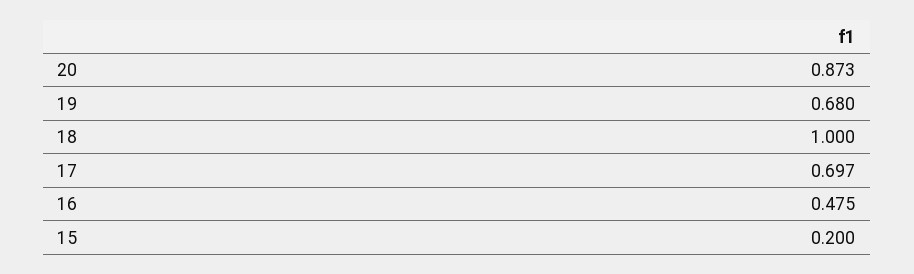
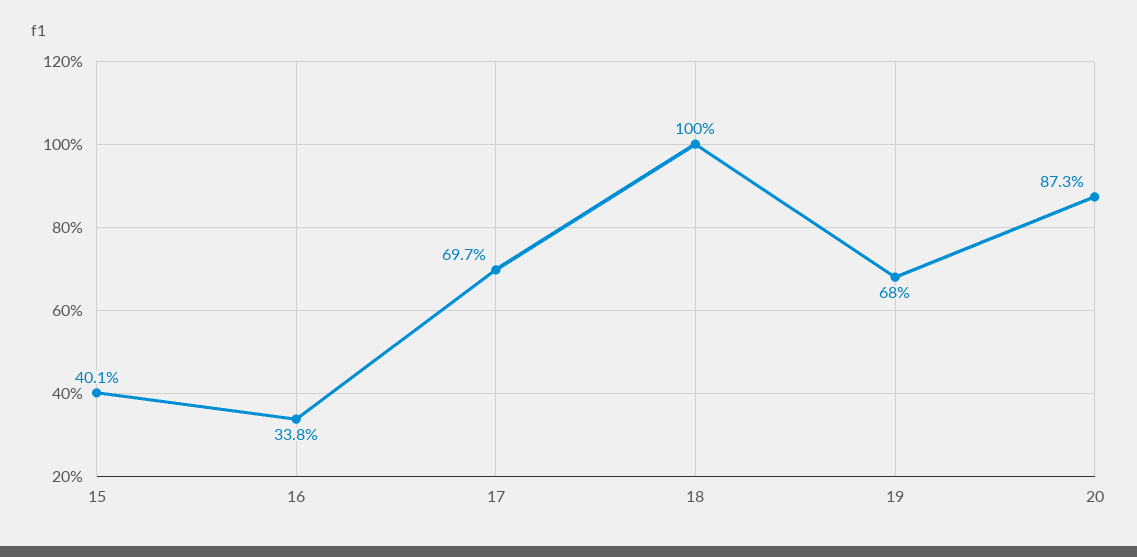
  {
    "20": 0.873,
    "19": 0.68,
    "18": 1,
    "17": 0.697,
-   "16": 0.475,
+   "16": 0.338,
-   "15": 0.2
+   "15": 0.401
  }

